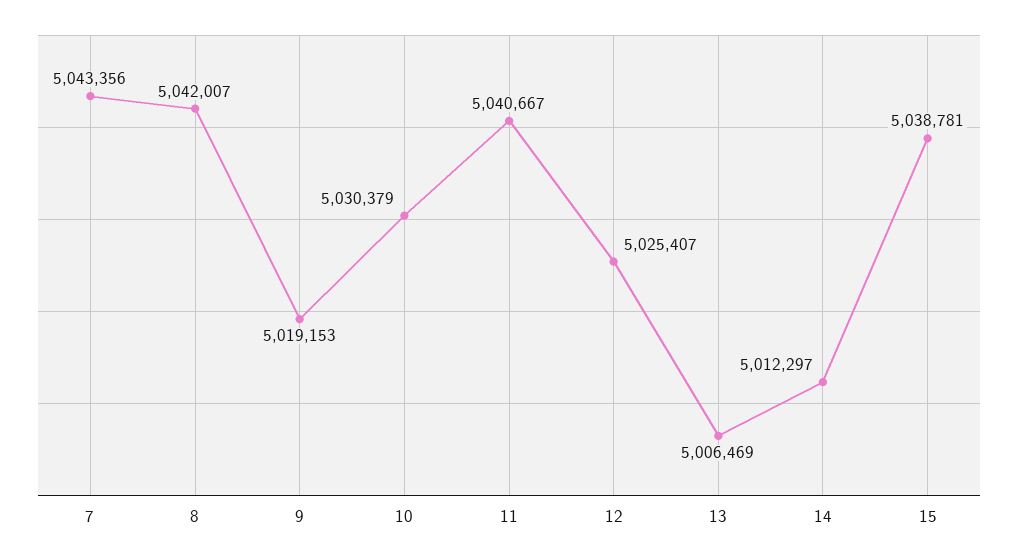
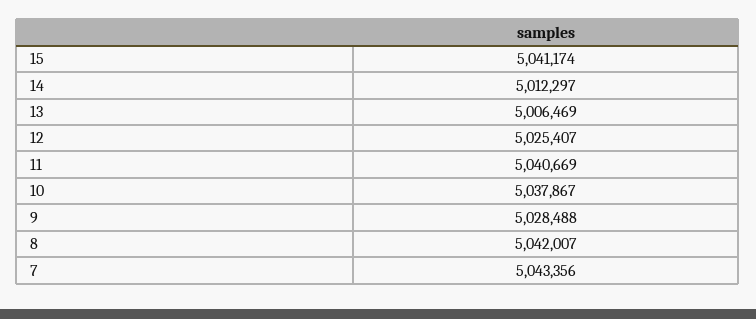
  {
    "7": 5043356,
    "8": 5042007,
-   "9": 5019153,
+   "9": 5028488,
-   "10": 5030379,
+   "10": 5037867,
-   "11": 5040667,
+   "11": 5040669,
    "12": 5025407,
    "13": 5006469,
    "14": 5012297,
-   "15": 5038781
+   "15": 5041174
  }

